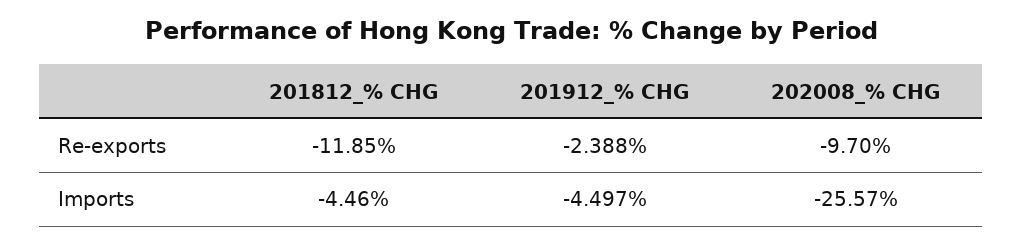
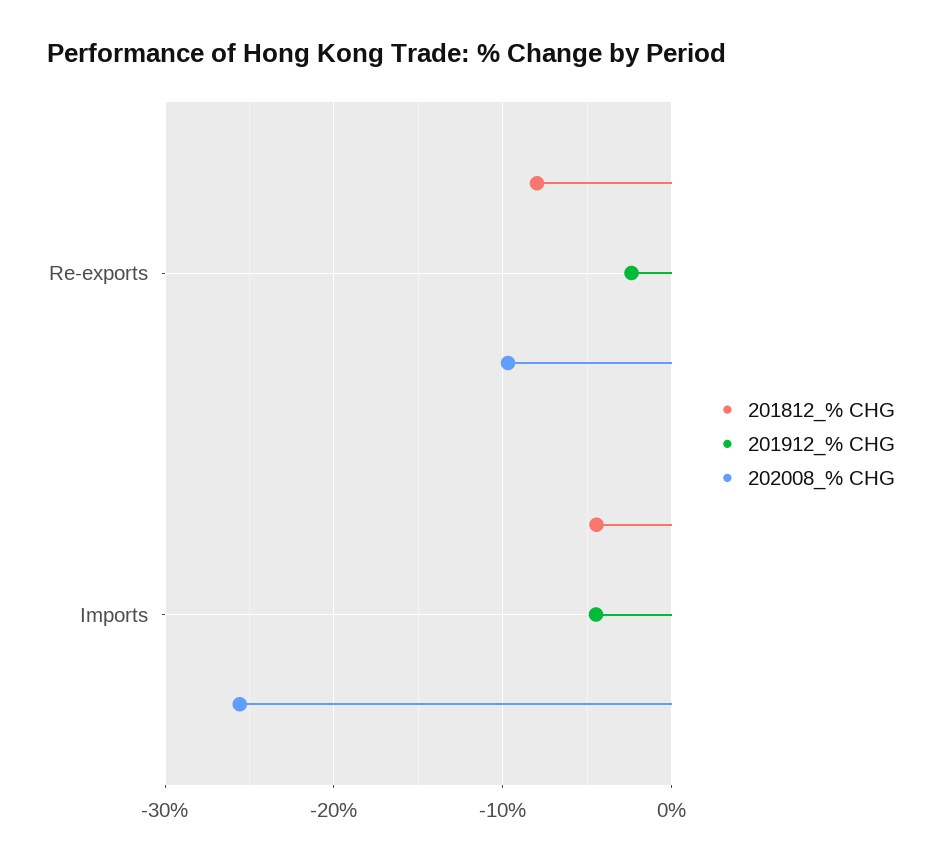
  {
    "201812_% CHG": {
-     "Re-exports": -11.85,
+     "Re-exports": -8,
      "Imports": -4.46
    },
    "201912_% CHG": {
      "Re-exports": -2.388,
      "Imports": -4.497
    },
    "202008_% CHG": {
      "Re-exports": -9.7,
      "Imports": -25.57
    }
  }

